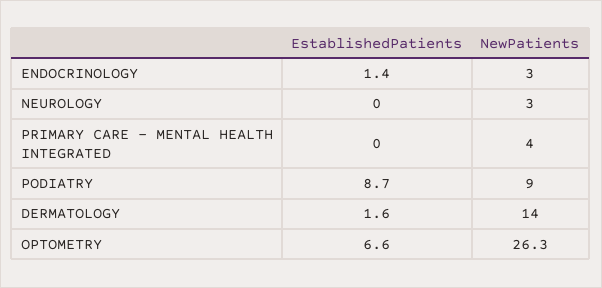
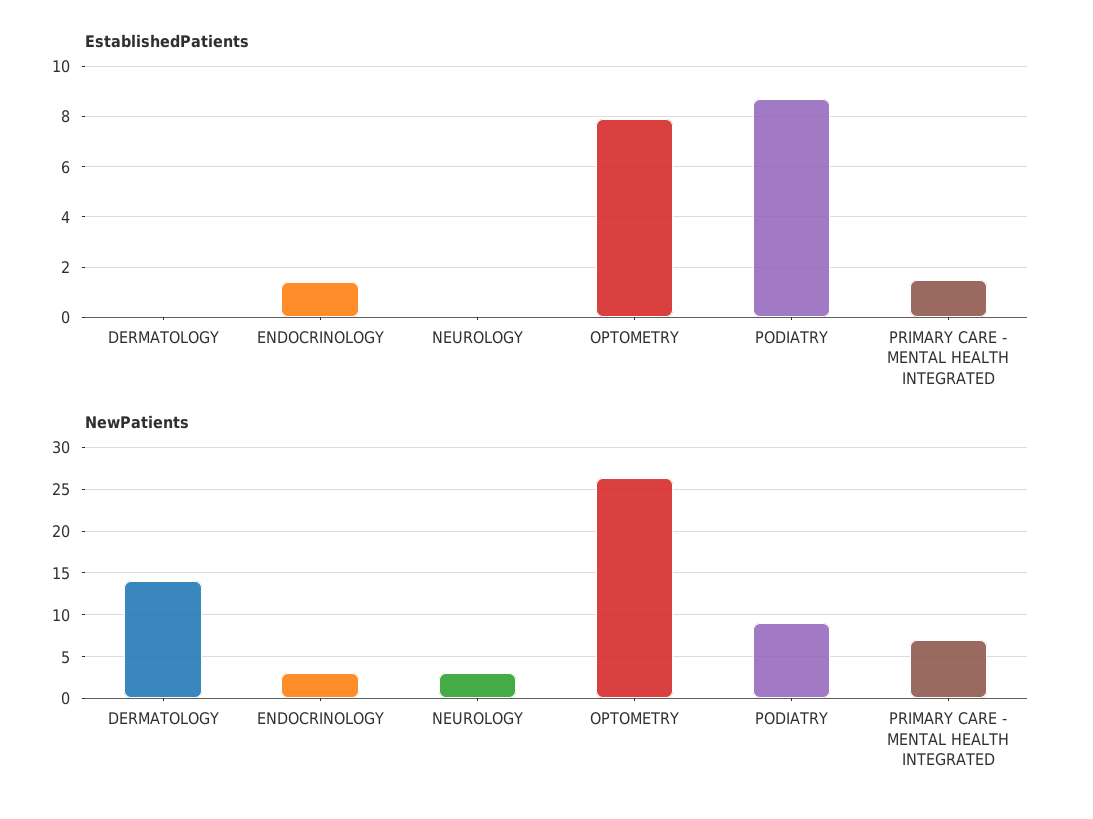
  {
    "EstablishedPatients": {
      "ENDOCRINOLOGY": 1.4,
      "NEUROLOGY": 0,
-     "PRIMARY CARE - MENTAL HEALTH INTEGRATED": 0,
+     "PRIMARY CARE - MENTAL HEALTH INTEGRATED": 1.5,
      "PODIATRY": 8.7,
-     "DERMATOLOGY": 1.6,
+     "DERMATOLOGY": 0,
-     "OPTOMETRY": 6.6
+     "OPTOMETRY": 8
    },
    "NewPatients": {
      "ENDOCRINOLOGY": 3,
      "NEUROLOGY": 3,
-     "PRIMARY CARE - MENTAL HEALTH INTEGRATED": 4,
+     "PRIMARY CARE - MENTAL HEALTH INTEGRATED": 7,
      "PODIATRY": 9,
      "DERMATOLOGY": 14,
      "OPTOMETRY": 26.3
    }
  }

